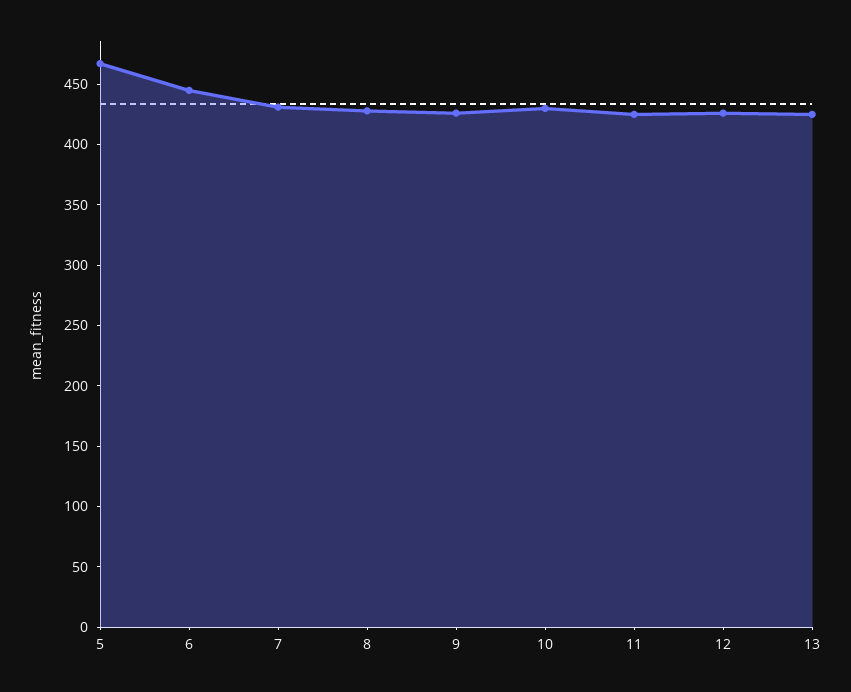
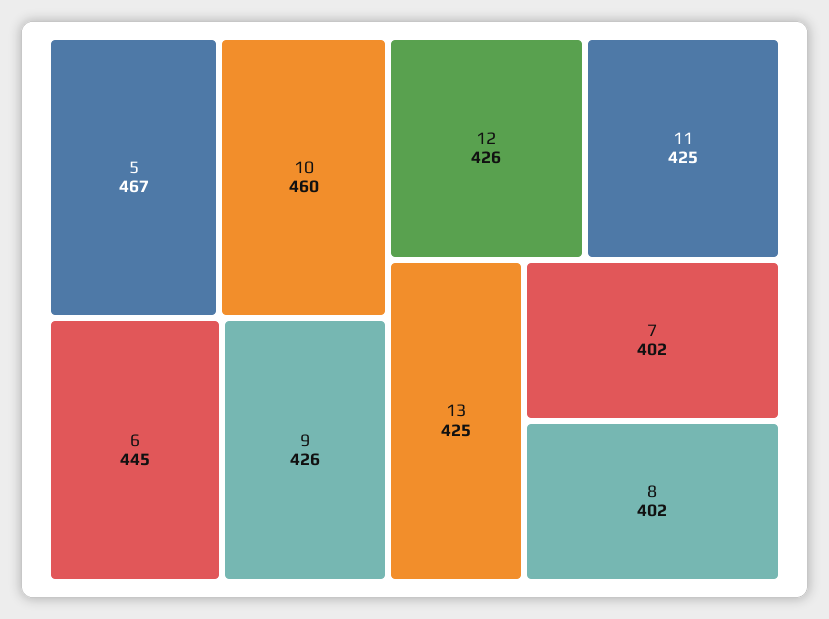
  {
    "5": 467,
    "6": 445,
-   "7": 430,
+   "7": 402,
-   "8": 430,
+   "8": 402,
    "9": 426,
-   "10": 430,
+   "10": 460,
    "11": 425,
    "12": 426,
    "13": 425
  }

